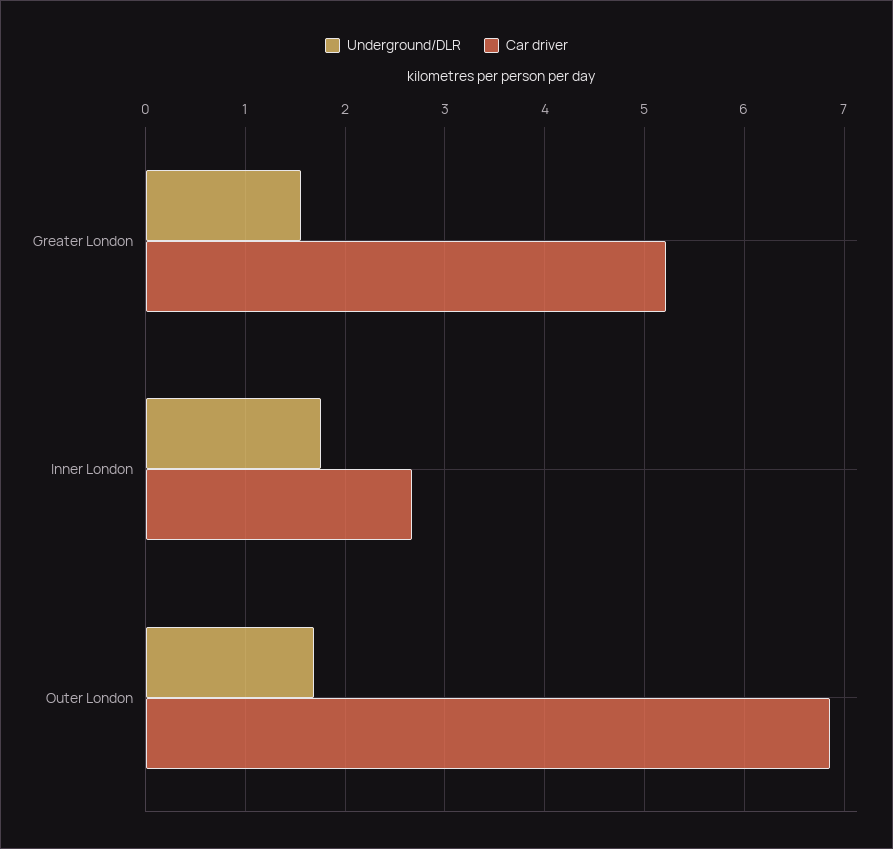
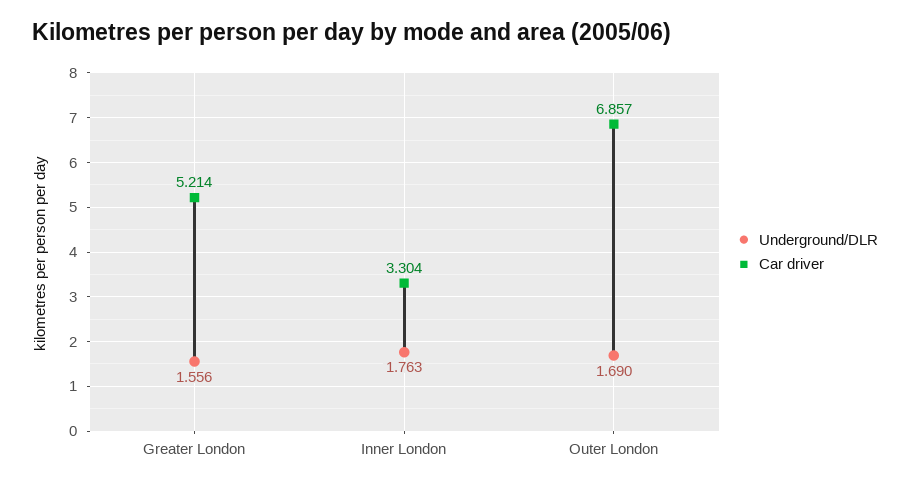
  {
    "Underground/DLR": {
      "Greater London": 1.556,
      "Inner London": 1.763,
      "Outer London": 1.69
    },
    "Car driver": {
      "Greater London": 5.214,
-     "Inner London": 2.7,
+     "Inner London": 3.304,
      "Outer London": 6.857
    }
  }

